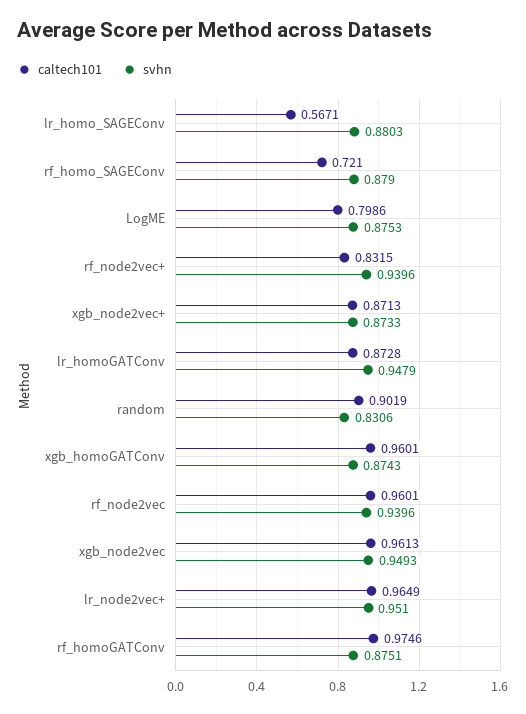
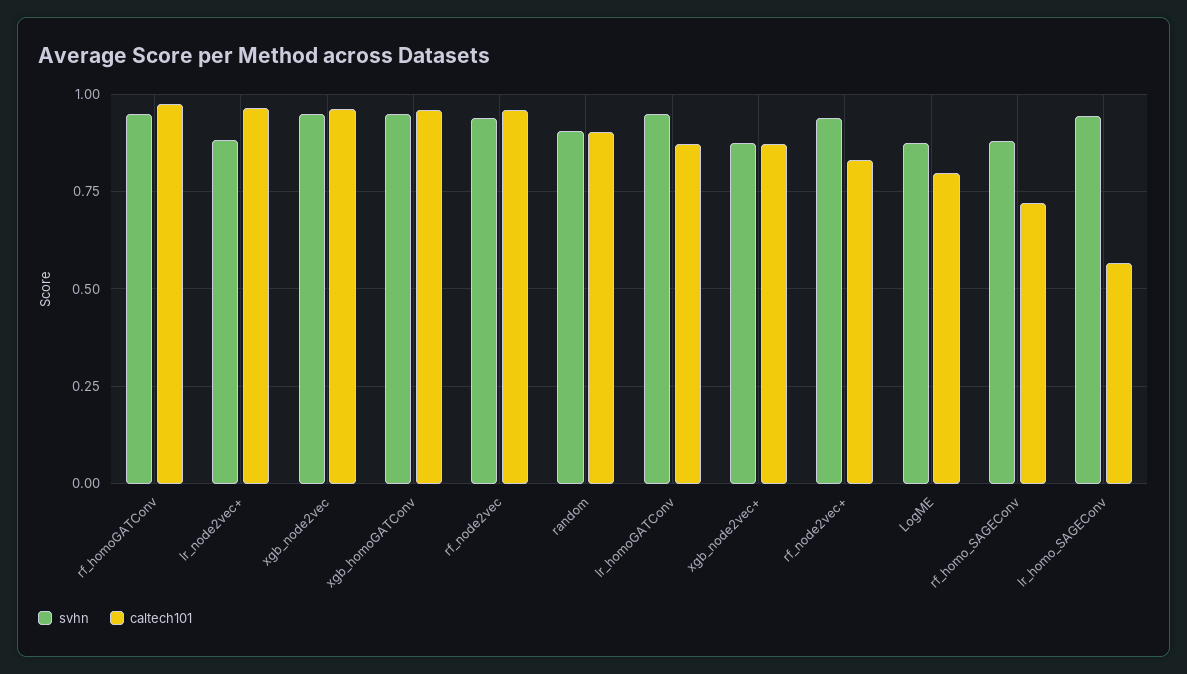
  {
    "caltech101": {
      "lr_homo_SAGEConv": 0.5671,
      "rf_homo_SAGEConv": 0.721,
      "LogME": 0.7986,
      "rf_node2vec+": 0.8315,
      "xgb_node2vec+": 0.8713,
      "lr_homoGATConv": 0.8728,
      "random": 0.9019,
      "xgb_homoGATConv": 0.9601,
      "rf_node2vec": 0.9601,
      "xgb_node2vec": 0.9613,
      "lr_node2vec+": 0.9649,
      "rf_homoGATConv": 0.9746
    },
    "svhn": {
-     "lr_homo_SAGEConv": 0.8803,
+     "lr_homo_SAGEConv": 0.95,
      "rf_homo_SAGEConv": 0.879,
      "LogME": 0.8753,
      "rf_node2vec+": 0.9396,
      "xgb_node2vec+": 0.8733,
      "lr_homoGATConv": 0.9479,
-     "random": 0.8306,
+     "random": 0.9,
-     "xgb_homoGATConv": 0.8743,
+     "xgb_homoGATConv": 0.95,
      "rf_node2vec": 0.9396,
      "xgb_node2vec": 0.9493,
-     "lr_node2vec+": 0.951,
+     "lr_node2vec+": 0.875,
-     "rf_homoGATConv": 0.8751
+     "rf_homoGATConv": 0.95
    }
  }

